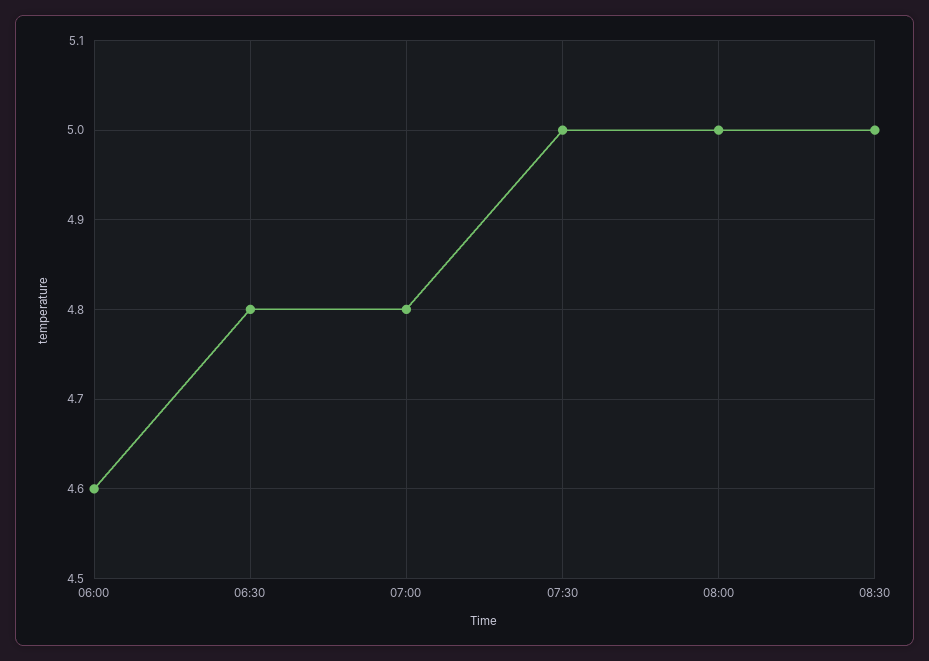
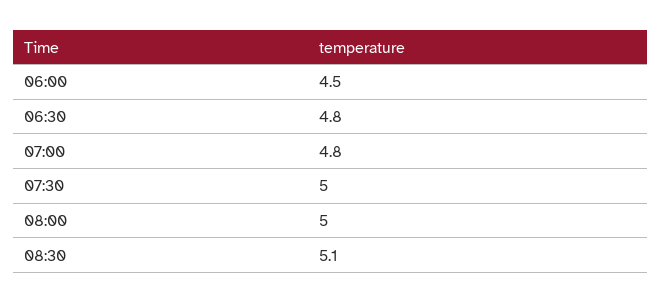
  {
-   "06:00": 4.6,
+   "06:00": 4.5,
    "06:30": 4.8,
    "07:00": 4.8,
    "07:30": 5,
    "08:00": 5,
-   "08:30": 5
+   "08:30": 5.1
  }

